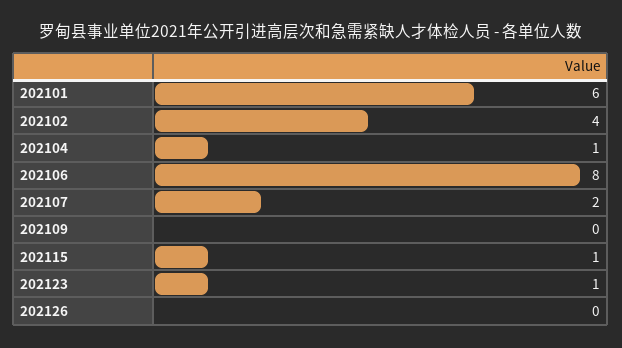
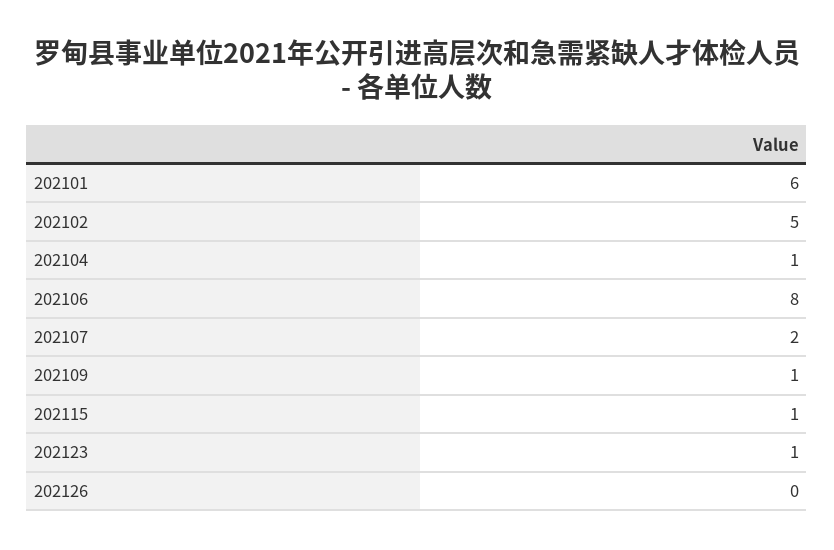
  {
    "202101": 6,
-   "202102": 4,
+   "202102": 5,
    "202104": 1,
    "202106": 8,
    "202107": 2,
-   "202109": 0,
+   "202109": 1,
    "202115": 1,
    "202123": 1,
    "202126": 0
  }

